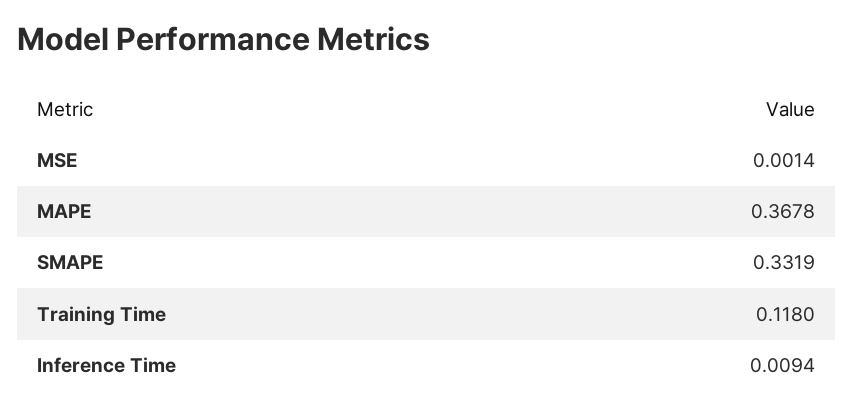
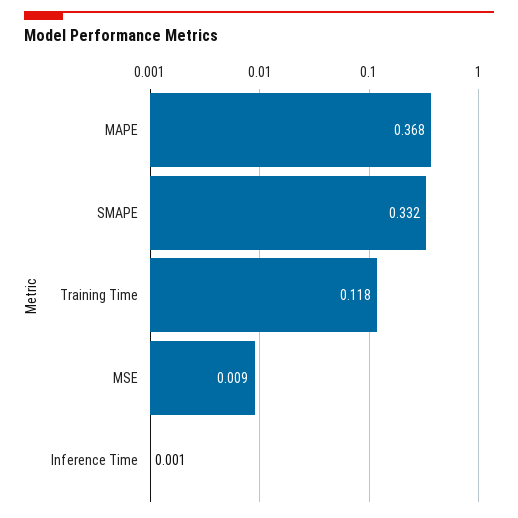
  {
-   "MSE": 0.0014,
+   "MSE": 0.009,
    "MAPE": 0.3678,
    "SMAPE": 0.3319,
    "Training Time": 0.118,
-   "Inference Time": 0.0094
+   "Inference Time": 0.001
  }

